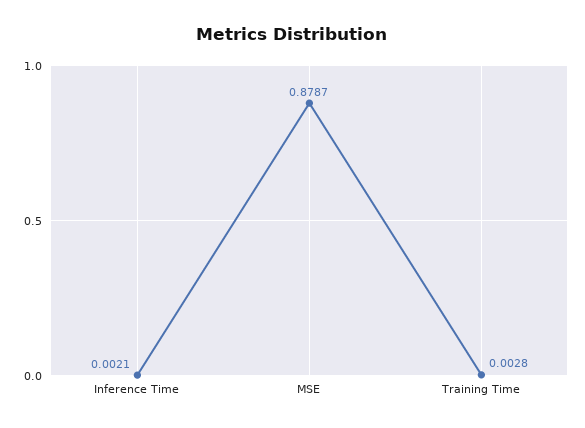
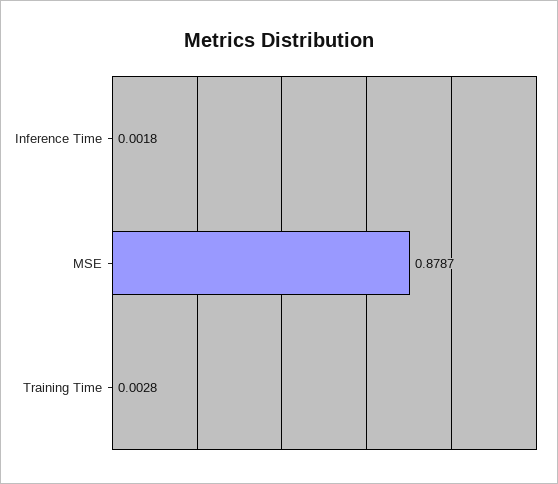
  {
-   "Inference Time": 0.0021,
+   "Inference Time": 0.0018,
    "MSE": 0.8787,
    "Training Time": 0.0028
  }

